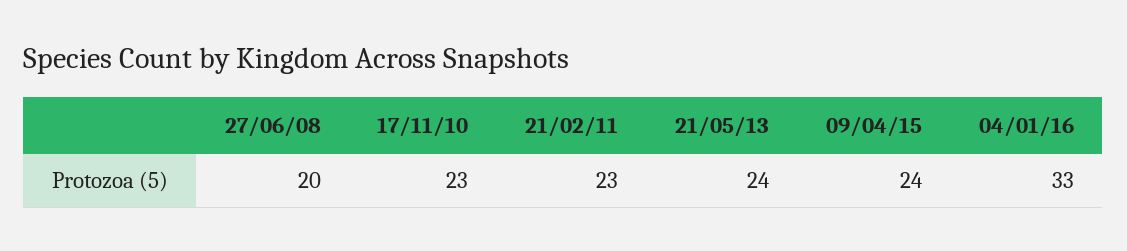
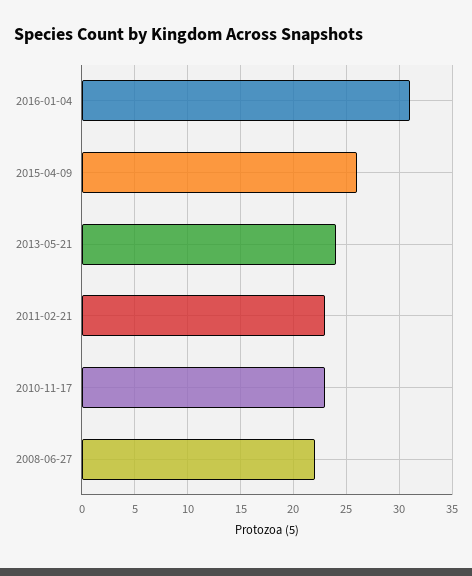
  {
-   "27/06/08": 20,
+   "27/06/08": 22,
    "17/11/10": 23,
    "21/02/11": 23,
    "21/05/13": 24,
-   "09/04/15": 24,
+   "09/04/15": 26,
-   "04/01/16": 33
+   "04/01/16": 31
  }

